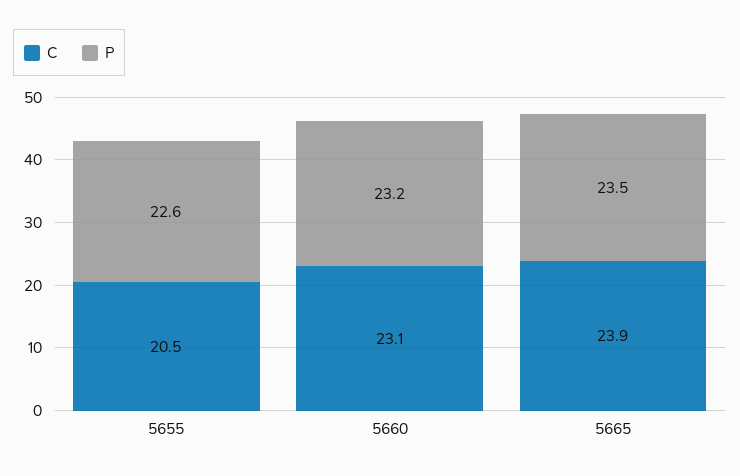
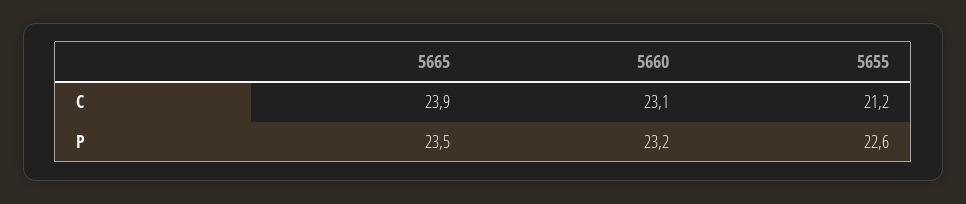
  {
    "C": {
-     "5655": 20.5,
+     "5655": 21.2,
      "5660": 23.1,
      "5665": 23.9
    },
    "P": {
      "5655": 22.6,
      "5660": 23.2,
      "5665": 23.5
    }
  }

